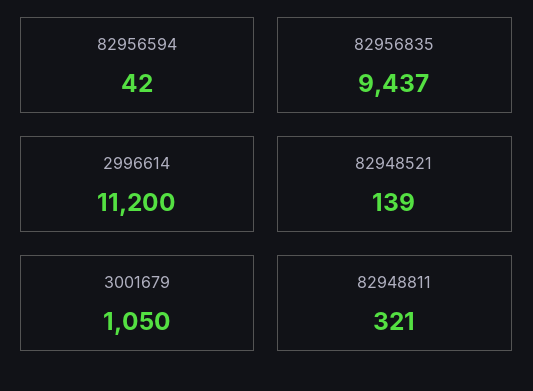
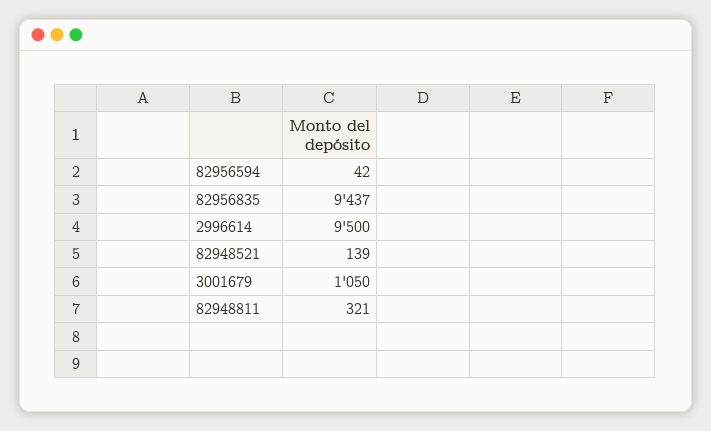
  {
    "82956594": 42,
    "82956835": 9437,
-   "2996614": 11200,
+   "2996614": 9500,
    "82948521": 139,
    "3001679": 1050,
    "82948811": 321
  }

